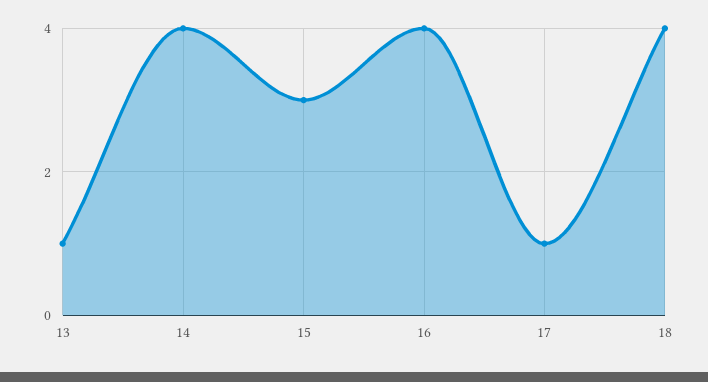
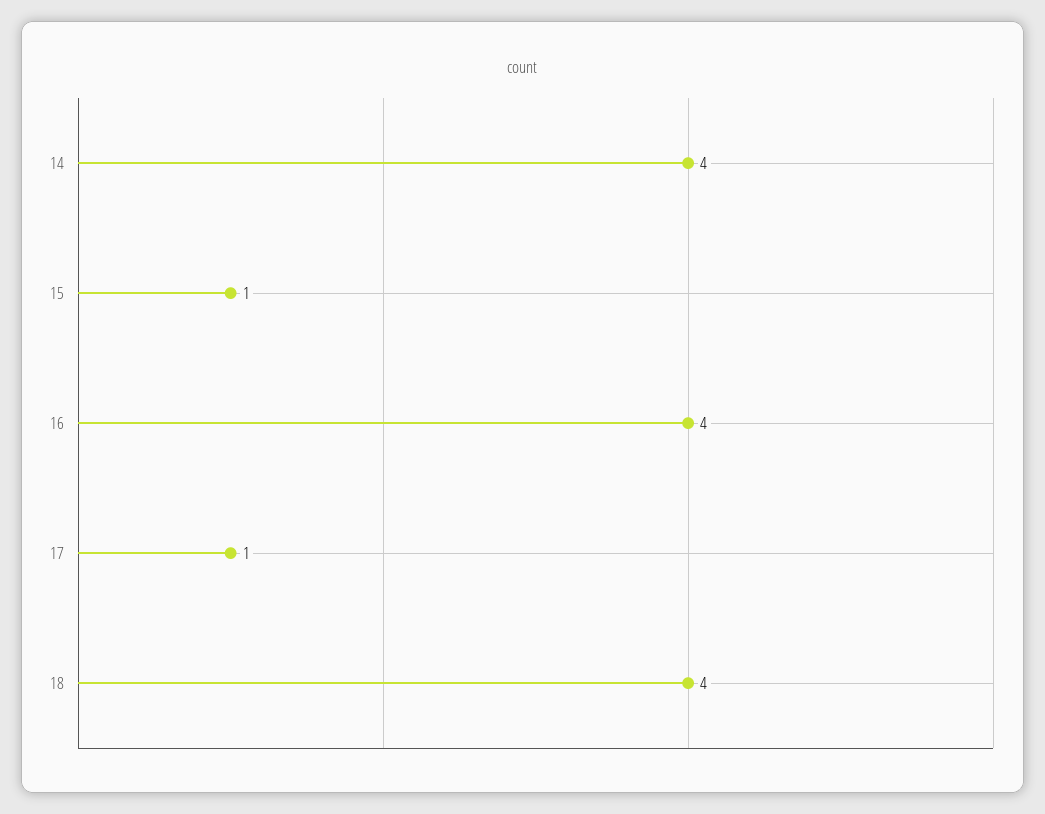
  {
-   "13": 1,
    "14": 4,
-   "15": 3,
+   "15": 1,
    "16": 4,
    "17": 1,
    "18": 4
  }

